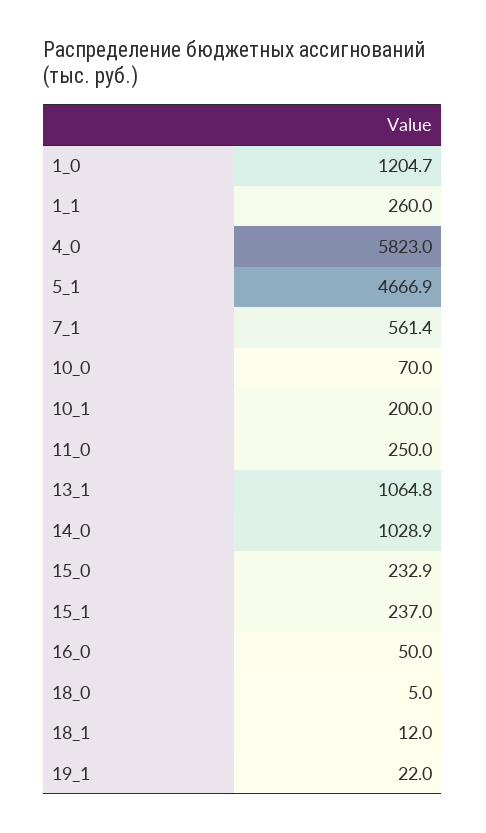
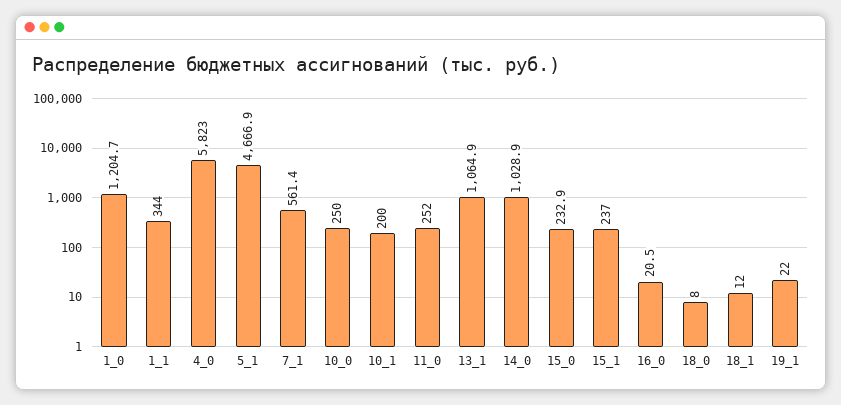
  {
    "1_0": 1204.7,
-   "1_1": 260,
+   "1_1": 344,
    "4_0": 5823,
    "5_1": 4666.9,
    "7_1": 561.4,
-   "10_0": 70,
+   "10_0": 250,
    "10_1": 200,
-   "11_0": 250,
+   "11_0": 252,
-   "13_1": 1064.8,
+   "13_1": 1064.9,
    "14_0": 1028.9,
    "15_0": 232.9,
    "15_1": 237,
-   "16_0": 50,
+   "16_0": 20.5,
-   "18_0": 5,
+   "18_0": 8,
    "18_1": 12,
    "19_1": 22
  }

